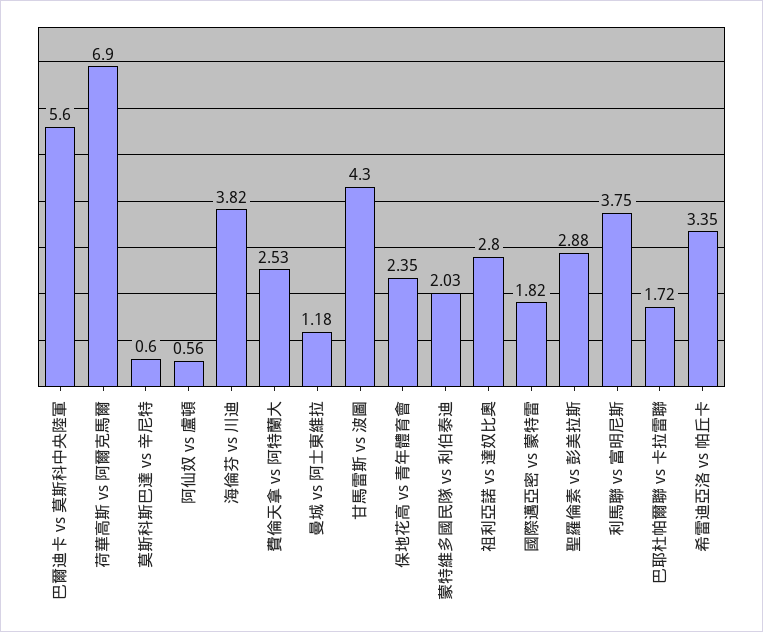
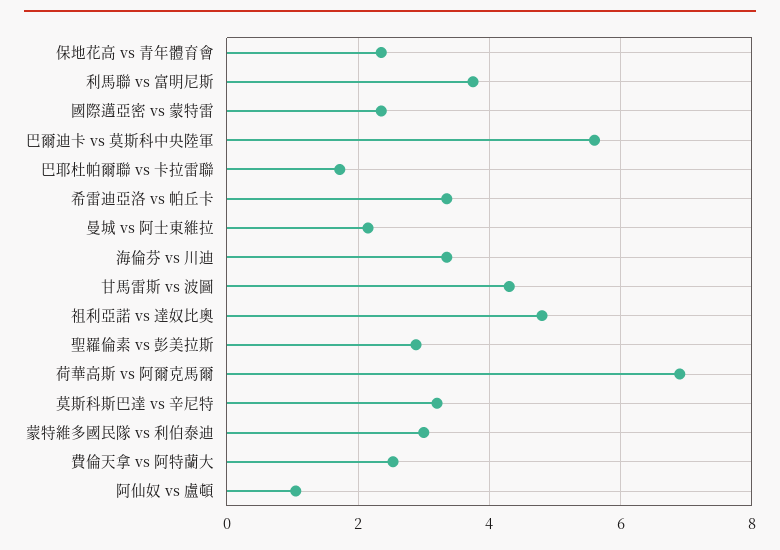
  {
    "巴爾迪卡 vs 莫斯科中央陸軍": 5.6,
    "荷華高斯 vs 阿爾克馬爾": 6.9,
-   "莫斯科斯巴達 vs 辛尼特": 0.6,
+   "莫斯科斯巴達 vs 辛尼特": 3.2,
-   "阿仙奴 vs 盧頓": 0.56,
+   "阿仙奴 vs 盧頓": 1,
-   "海倫芬 vs 川迪": 3.82,
+   "海倫芬 vs 川迪": 3.4,
    "費倫天拿 vs 阿特蘭大": 2.53,
-   "曼城 vs 阿士東維拉": 1.18,
+   "曼城 vs 阿士東維拉": 2.2,
    "甘馬雷斯 vs 波圖": 4.3,
    "保地花高 vs 青年體育會": 2.35,
-   "蒙特維多國民隊 vs 利伯泰迪": 2.03,
+   "蒙特維多國民隊 vs 利伯泰迪": 3,
-   "祖利亞諾 vs 達奴比奧": 2.8,
+   "祖利亞諾 vs 達奴比奧": 4.8,
-   "國際邁亞密 vs 蒙特雷": 1.82,
+   "國際邁亞密 vs 蒙特雷": 2.4,
    "聖羅倫素 vs 彭美拉斯": 2.88,
    "利馬聯 vs 富明尼斯": 3.75,
    "巴耶杜帕爾聯 vs 卡拉雷聯": 1.72,
    "希雷迪亞洛 vs 帕丘卡": 3.35
  }

